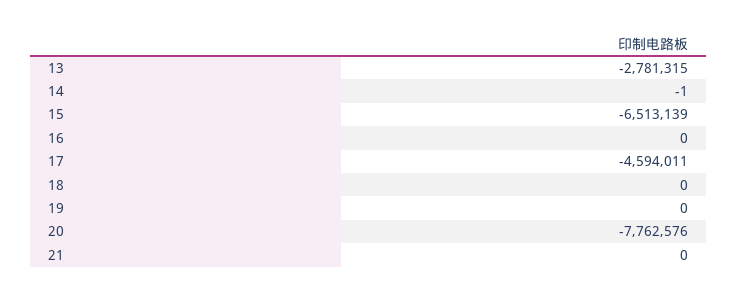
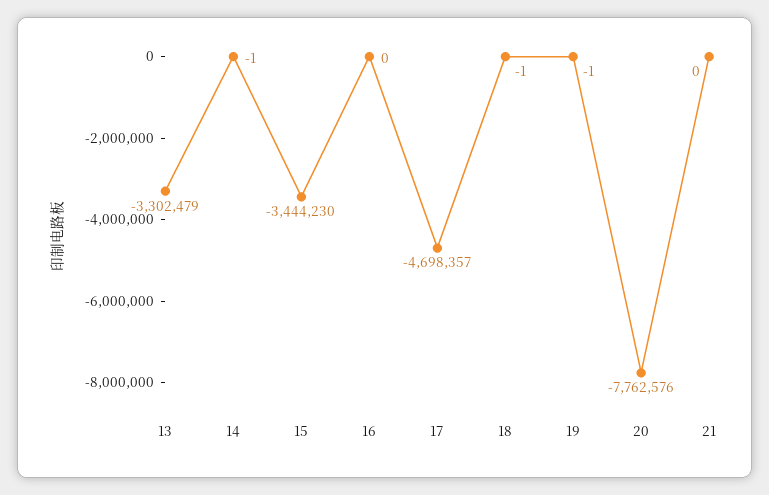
  {
-   "13": -2781315,
+   "13": -3302479,
    "14": -1,
-   "15": -6513139,
+   "15": -3444230,
    "16": 0,
-   "17": -4594011,
+   "17": -4698357,
-   "18": 0,
+   "18": -1,
-   "19": 0,
+   "19": -1,
    "20": -7762576,
    "21": 0
  }

